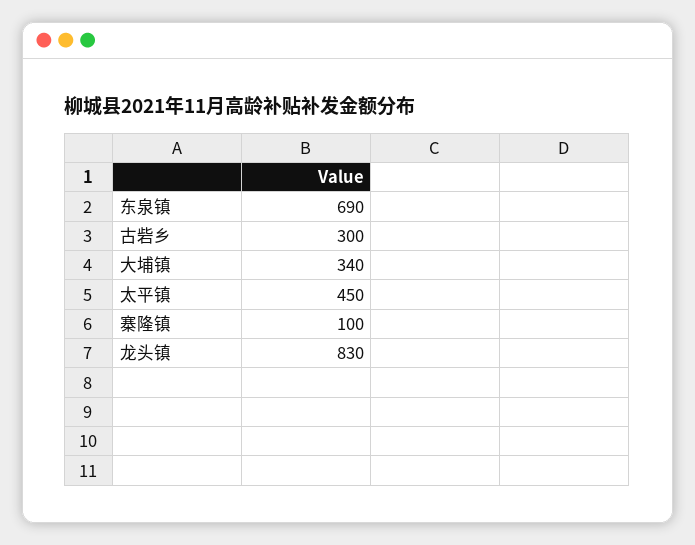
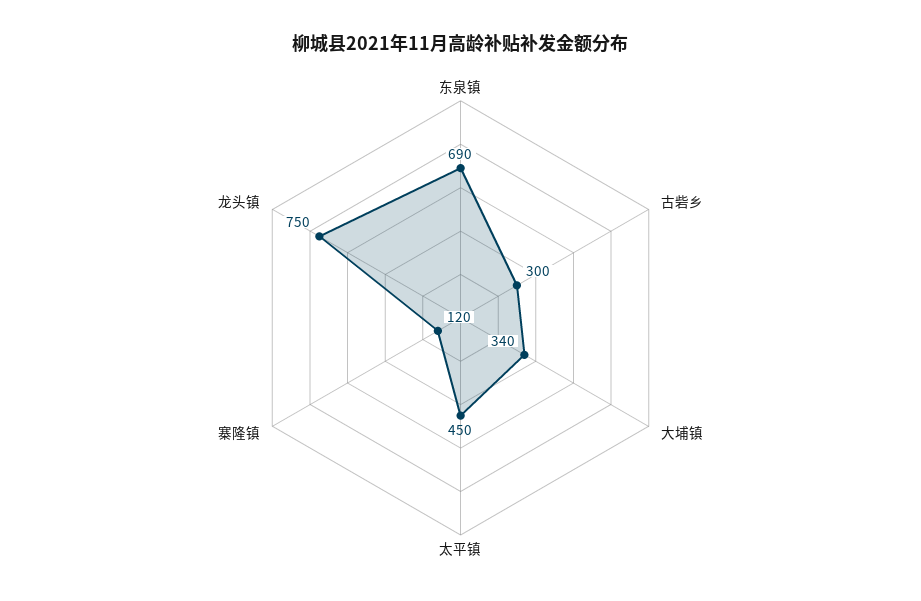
  {
    "东泉镇": 690,
    "古砦乡": 300,
    "大埔镇": 340,
    "太平镇": 450,
-   "寨隆镇": 100,
+   "寨隆镇": 120,
-   "龙头镇": 830
+   "龙头镇": 750
  }

